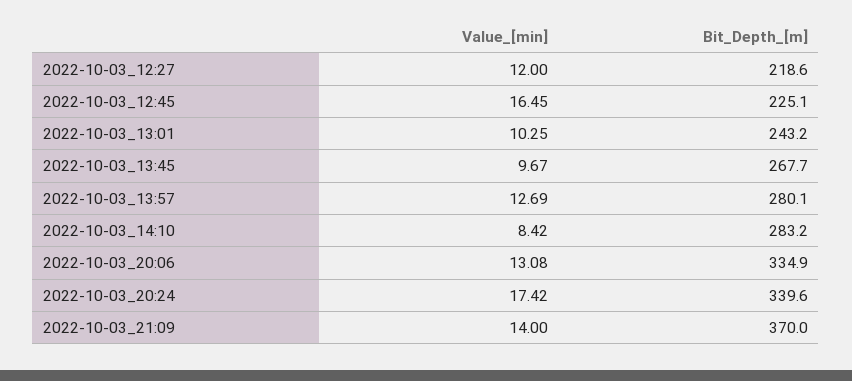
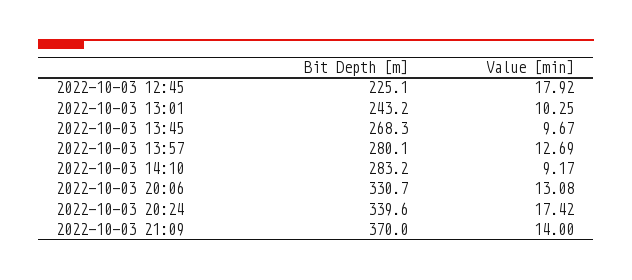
  {
    "Value_[min]": {
-     "2022-10-03_12:27": 12,
-     "2022-10-03_12:45": 16.45,
+     "2022-10-03_12:45": 17.92,
      "2022-10-03_13:01": 10.25,
      "2022-10-03_13:45": 9.67,
      "2022-10-03_13:57": 12.69,
-     "2022-10-03_14:10": 8.42,
+     "2022-10-03_14:10": 9.17,
      "2022-10-03_20:06": 13.08,
      "2022-10-03_20:24": 17.42,
      "2022-10-03_21:09": 14
    },
    "Bit_Depth_[m]": {
-     "2022-10-03_12:27": 218.6,
      "2022-10-03_12:45": 225.1,
      "2022-10-03_13:01": 243.2,
-     "2022-10-03_13:45": 267.7,
+     "2022-10-03_13:45": 268.3,
      "2022-10-03_13:57": 280.1,
      "2022-10-03_14:10": 283.2,
-     "2022-10-03_20:06": 334.9,
+     "2022-10-03_20:06": 330.7,
      "2022-10-03_20:24": 339.6,
      "2022-10-03_21:09": 370
    }
  }

